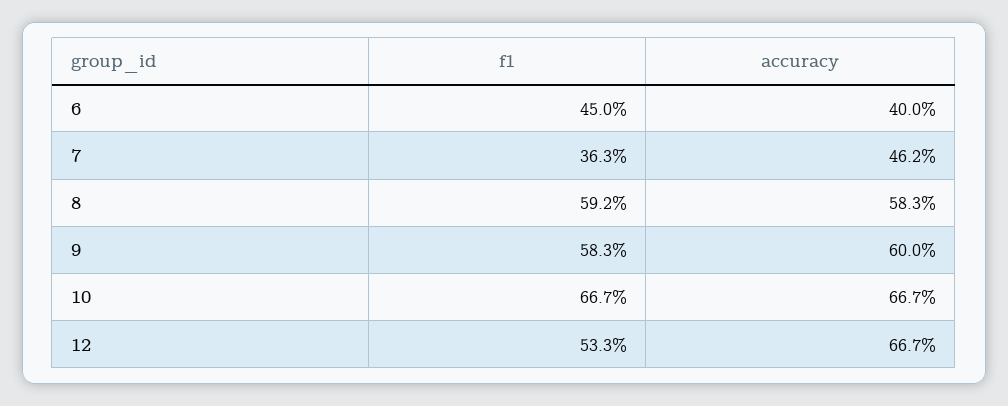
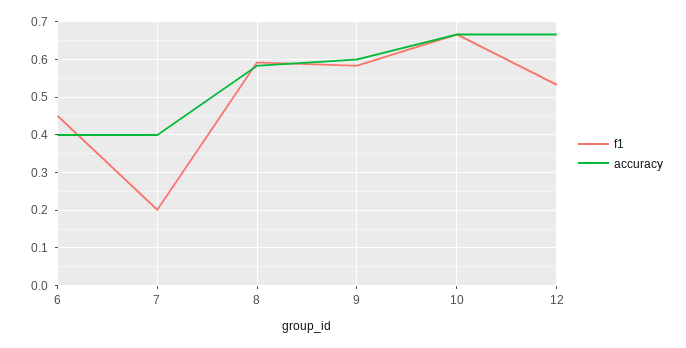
  {
    "f1": {
      "6": 0.45,
-     "7": 0.363,
+     "7": 0.2,
      "8": 0.592,
      "9": 0.583,
      "10": 0.667,
      "12": 0.533
    },
    "accuracy": {
      "6": 0.4,
-     "7": 0.462,
+     "7": 0.4,
      "8": 0.583,
      "9": 0.6,
      "10": 0.667,
      "12": 0.667
    }
  }

